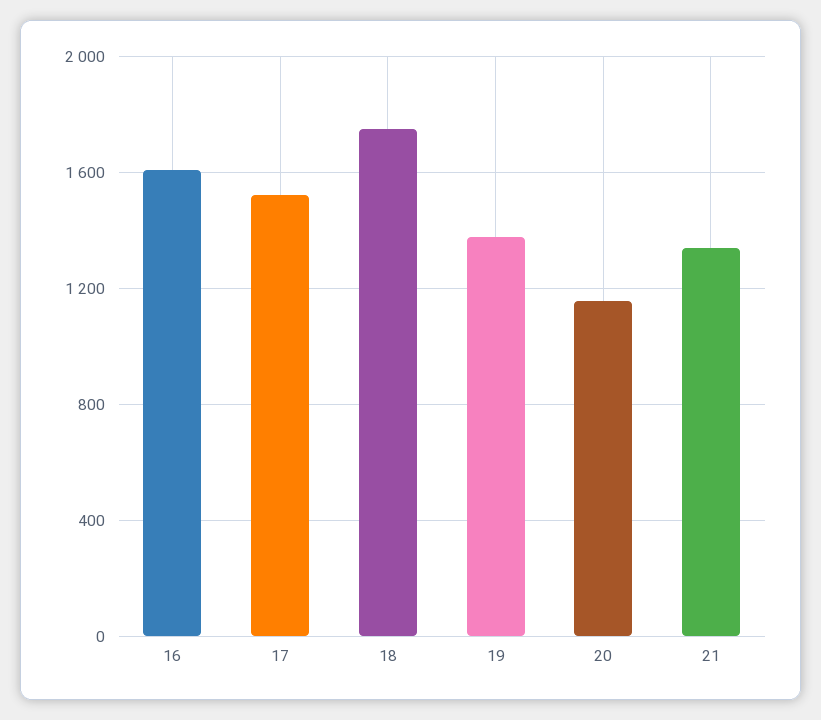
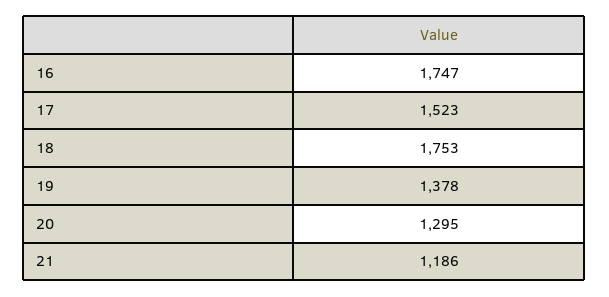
  {
-   "16": 1600,
+   "16": 1747,
    "17": 1523,
    "18": 1753,
    "19": 1378,
-   "20": 1150,
+   "20": 1295,
-   "21": 1350
+   "21": 1186
  }

